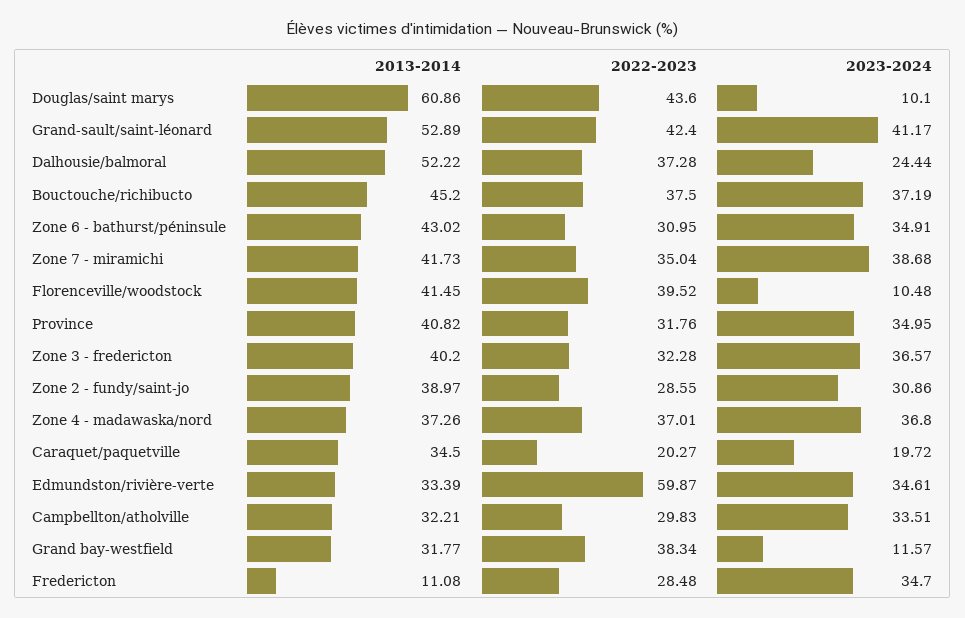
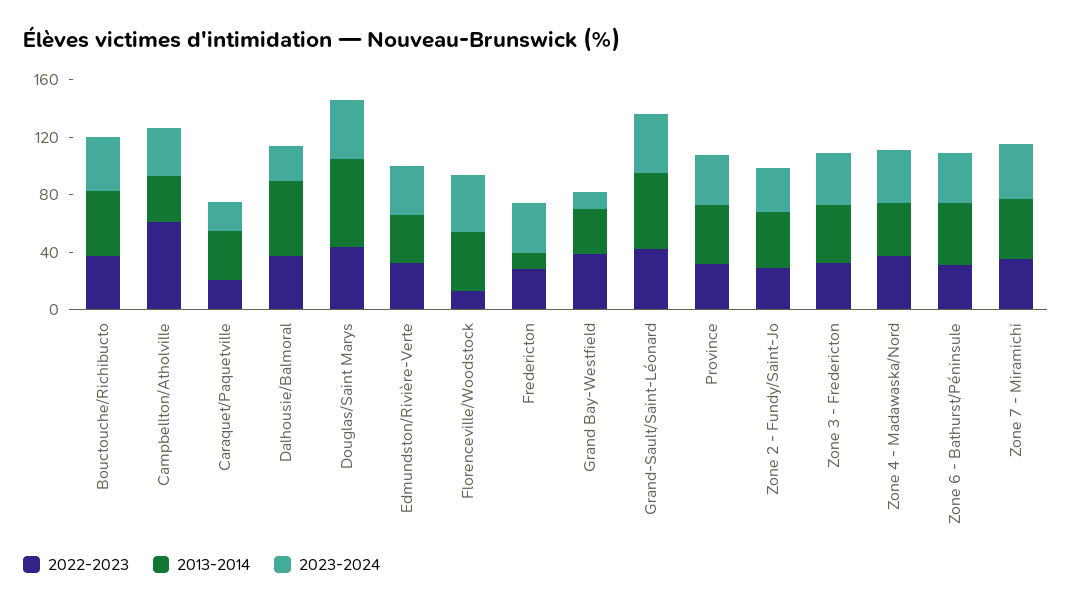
  {
    "2013-2014": {
      "Douglas/saint marys": 60.86,
      "Grand-sault/saint-léonard": 52.89,
      "Dalhousie/balmoral": 52.22,
      "Bouctouche/richibucto": 45.2,
      "Zone 6 - bathurst/péninsule": 43.02,
      "Zone 7 - miramichi": 41.73,
      "Florenceville/woodstock": 41.45,
      "Province": 40.82,
      "Zone 3 - fredericton": 40.2,
      "Zone 2 - fundy/saint-jo": 38.97,
      "Zone 4 - madawaska/nord": 37.26,
      "Caraquet/paquetville": 34.5,
      "Edmundston/rivière-verte": 33.39,
      "Campbellton/atholville": 32.21,
      "Grand bay-westfield": 31.77,
      "Fredericton": 11.08
    },
    "2022-2023": {
      "Douglas/saint marys": 43.6,
      "Grand-sault/saint-léonard": 42.4,
      "Dalhousie/balmoral": 37.28,
      "Bouctouche/richibucto": 37.5,
      "Zone 6 - bathurst/péninsule": 30.95,
      "Zone 7 - miramichi": 35.04,
-     "Florenceville/woodstock": 39.52,
+     "Florenceville/woodstock": 10,
      "Province": 31.76,
      "Zone 3 - fredericton": 32.28,
      "Zone 2 - fundy/saint-jo": 28.55,
      "Zone 4 - madawaska/nord": 37.01,
      "Caraquet/paquetville": 20.27,
-     "Edmundston/rivière-verte": 59.87,
+     "Edmundston/rivière-verte": 30,
-     "Campbellton/atholville": 29.83,
+     "Campbellton/atholville": 60,
      "Grand bay-westfield": 38.34,
      "Fredericton": 28.48
    },
    "2023-2024": {
-     "Douglas/saint marys": 10.1,
+     "Douglas/saint marys": 40,
      "Grand-sault/saint-léonard": 41.17,
      "Dalhousie/balmoral": 24.44,
      "Bouctouche/richibucto": 37.19,
      "Zone 6 - bathurst/péninsule": 34.91,
      "Zone 7 - miramichi": 38.68,
-     "Florenceville/woodstock": 10.48,
+     "Florenceville/woodstock": 40,
      "Province": 34.95,
      "Zone 3 - fredericton": 36.57,
      "Zone 2 - fundy/saint-jo": 30.86,
      "Zone 4 - madawaska/nord": 36.8,
      "Caraquet/paquetville": 19.72,
      "Edmundston/rivière-verte": 34.61,
      "Campbellton/atholville": 33.51,
      "Grand bay-westfield": 11.57,
      "Fredericton": 34.7
    }
  }

